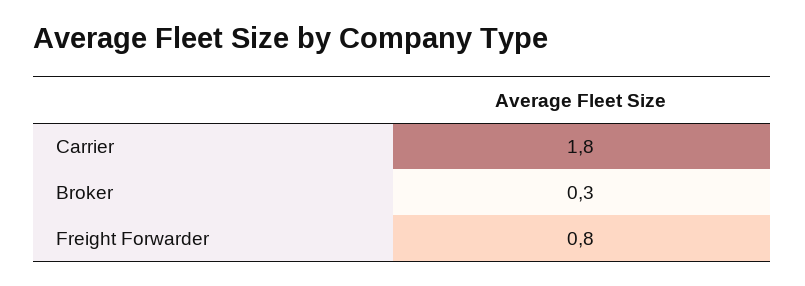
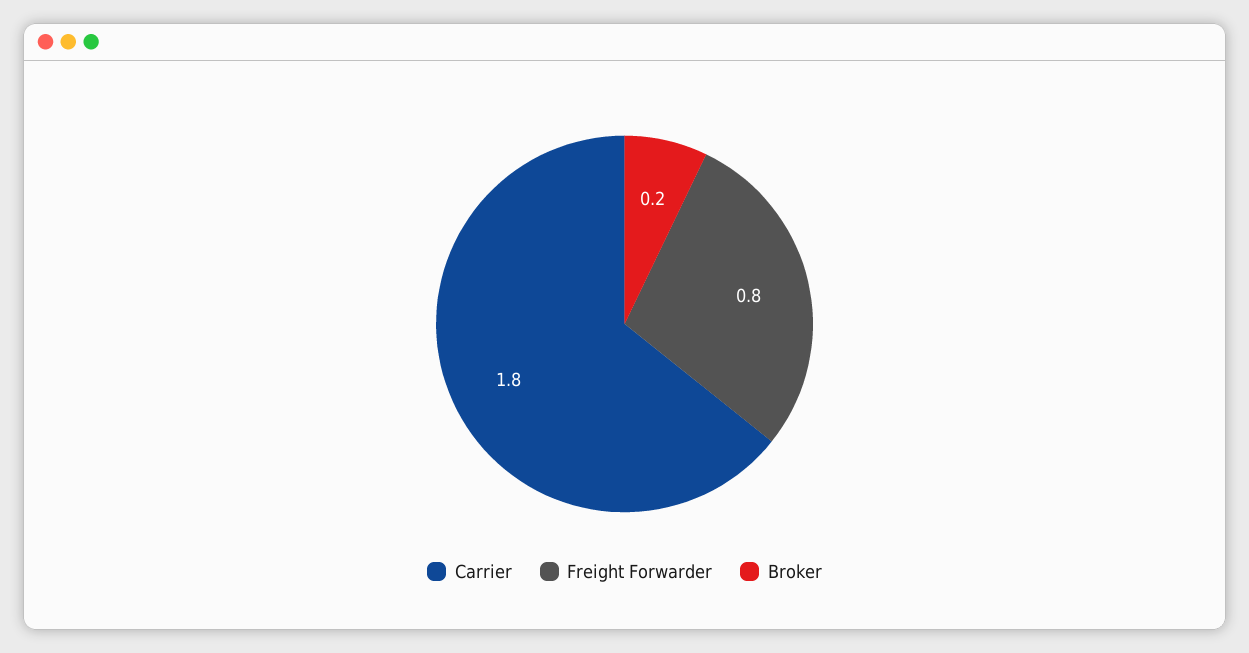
  {
    "Carrier": 1.8,
-   "Broker": 0.3,
+   "Broker": 0.2,
    "Freight Forwarder": 0.8
  }

